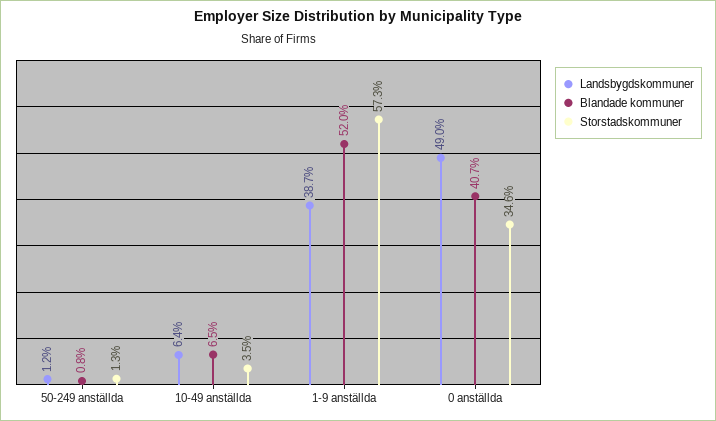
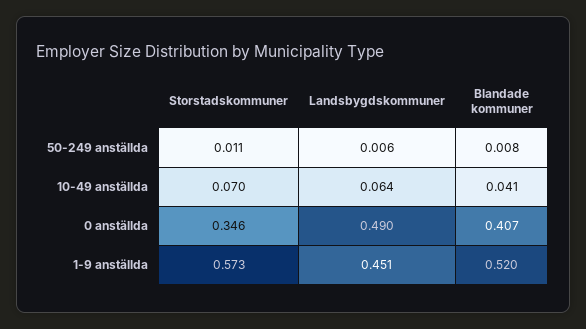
  {
    "Landsbygdskommuner": {
-     "50-249 anställda": 0.012,
+     "50-249 anställda": 0.006,
      "10-49 anställda": 0.064,
-     "1-9 anställda": 0.387,
+     "1-9 anställda": 0.451,
      "0 anställda": 0.49
    },
    "Blandade kommuner": {
      "50-249 anställda": 0.008,
-     "10-49 anställda": 0.065,
+     "10-49 anställda": 0.041,
      "1-9 anställda": 0.52,
      "0 anställda": 0.407
    },
    "Storstadskommuner": {
-     "50-249 anställda": 0.013,
+     "50-249 anställda": 0.011,
-     "10-49 anställda": 0.035,
+     "10-49 anställda": 0.07,
      "1-9 anställda": 0.573,
      "0 anställda": 0.346
    }
  }

